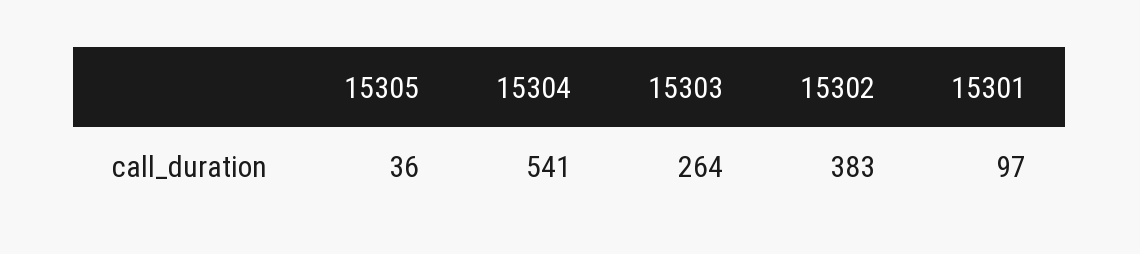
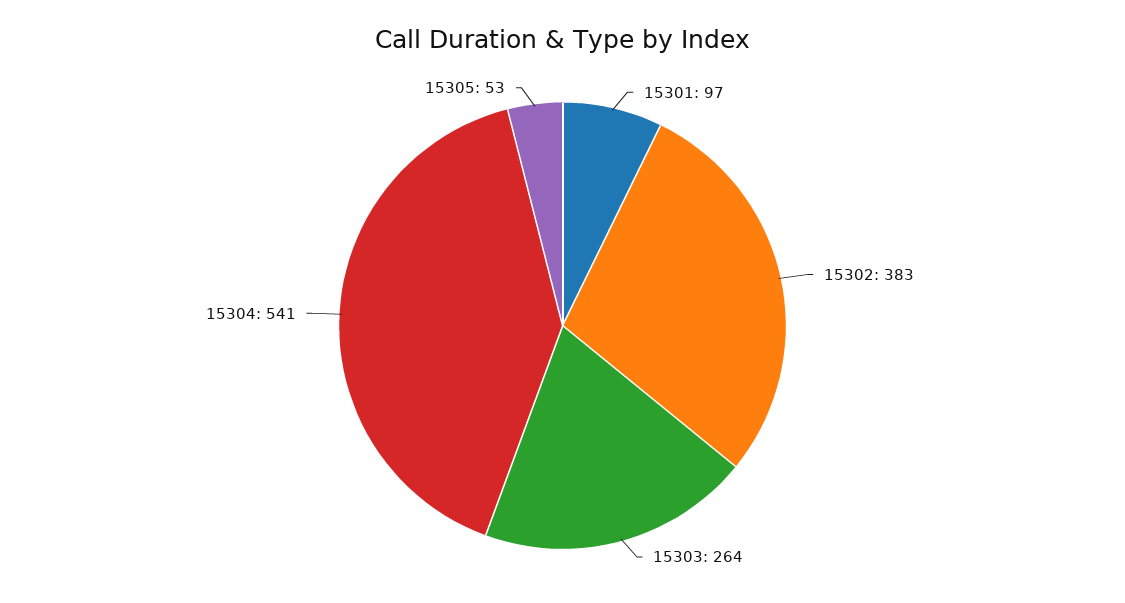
  {
-   "15305": 36,
+   "15305": 53,
    "15304": 541,
    "15303": 264,
    "15302": 383,
    "15301": 97
  }

